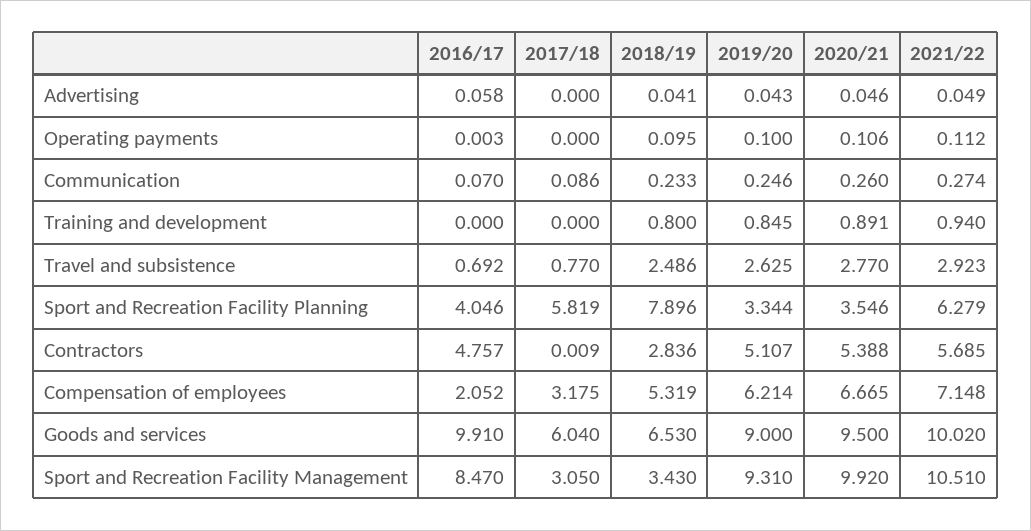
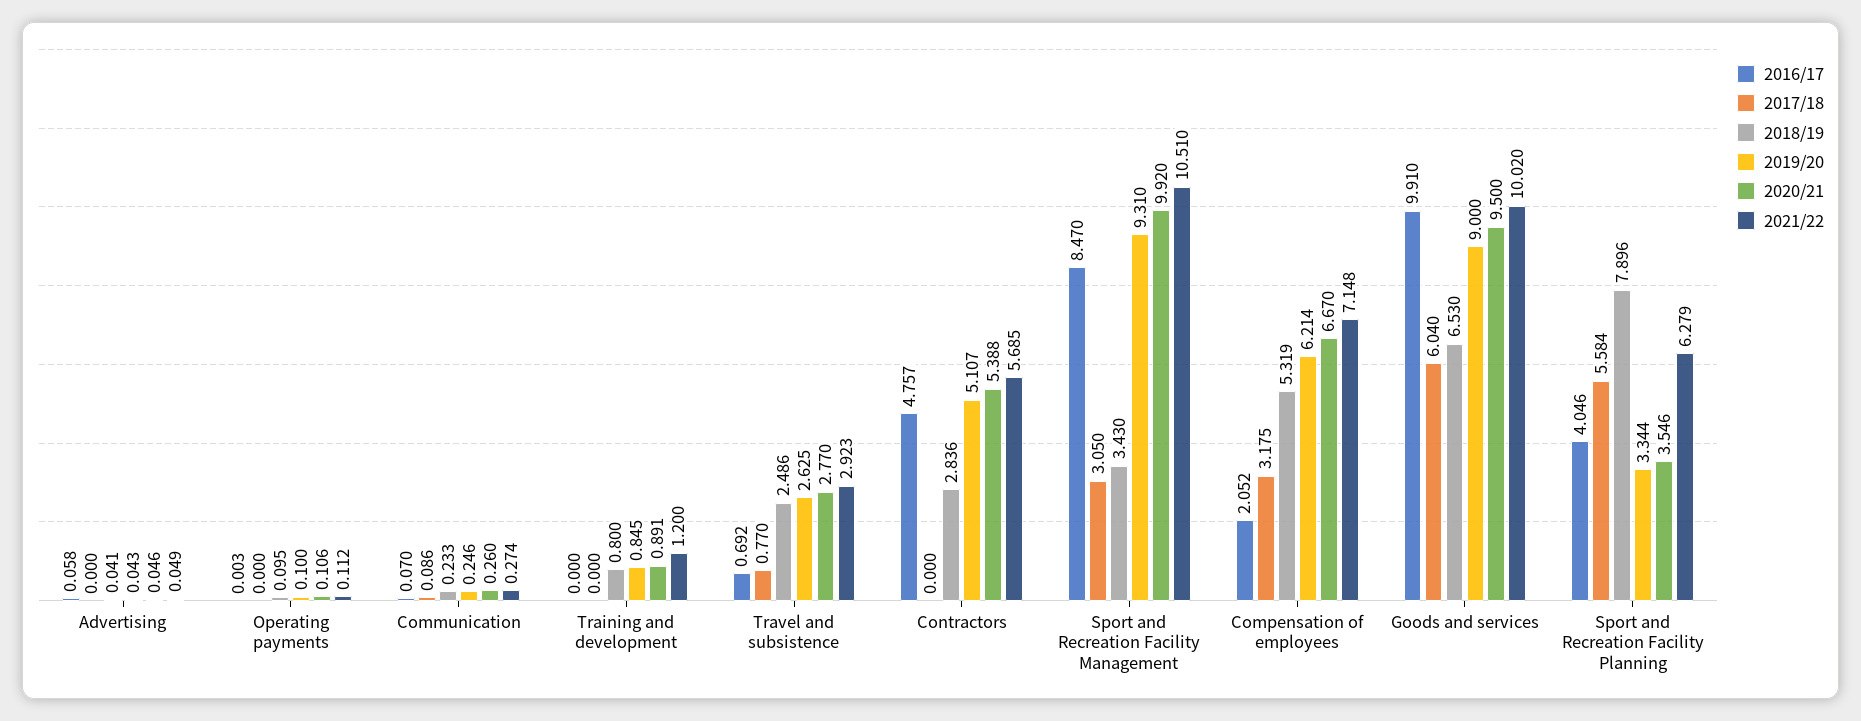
  {
    "2016/17": {
      "Advertising": 0.058,
      "Operating payments": 0.003,
      "Communication": 0.07,
      "Training and development": 0,
      "Travel and subsistence": 0.692,
      "Sport and Recreation Facility Planning": 4.046,
      "Contractors": 4.757,
      "Compensation of employees": 2.052,
      "Goods and services": 9.91,
      "Sport and Recreation Facility Management": 8.47
    },
    "2017/18": {
      "Advertising": 0,
      "Operating payments": 0,
      "Communication": 0.086,
      "Training and development": 0,
      "Travel and subsistence": 0.77,
-     "Sport and Recreation Facility Planning": 5.819,
+     "Sport and Recreation Facility Planning": 5.584,
-     "Contractors": 0.009,
+     "Contractors": 0,
      "Compensation of employees": 3.175,
      "Goods and services": 6.04,
      "Sport and Recreation Facility Management": 3.05
    },
    "2018/19": {
      "Advertising": 0.041,
      "Operating payments": 0.095,
      "Communication": 0.233,
      "Training and development": 0.8,
      "Travel and subsistence": 2.486,
      "Sport and Recreation Facility Planning": 7.896,
      "Contractors": 2.836,
      "Compensation of employees": 5.319,
      "Goods and services": 6.53,
      "Sport and Recreation Facility Management": 3.43
    },
    "2019/20": {
      "Advertising": 0.043,
      "Operating payments": 0.1,
      "Communication": 0.246,
      "Training and development": 0.845,
      "Travel and subsistence": 2.625,
      "Sport and Recreation Facility Planning": 3.344,
      "Contractors": 5.107,
      "Compensation of employees": 6.214,
      "Goods and services": 9,
      "Sport and Recreation Facility Management": 9.31
    },
    "2020/21": {
      "Advertising": 0.046,
      "Operating payments": 0.106,
      "Communication": 0.26,
      "Training and development": 0.891,
      "Travel and subsistence": 2.77,
      "Sport and Recreation Facility Planning": 3.546,
      "Contractors": 5.388,
-     "Compensation of employees": 6.665,
+     "Compensation of employees": 6.67,
      "Goods and services": 9.5,
      "Sport and Recreation Facility Management": 9.92
    },
    "2021/22": {
      "Advertising": 0.049,
      "Operating payments": 0.112,
      "Communication": 0.274,
-     "Training and development": 0.94,
+     "Training and development": 1.2,
      "Travel and subsistence": 2.923,
      "Sport and Recreation Facility Planning": 6.279,
      "Contractors": 5.685,
      "Compensation of employees": 7.148,
      "Goods and services": 10.02,
      "Sport and Recreation Facility Management": 10.51
    }
  }

